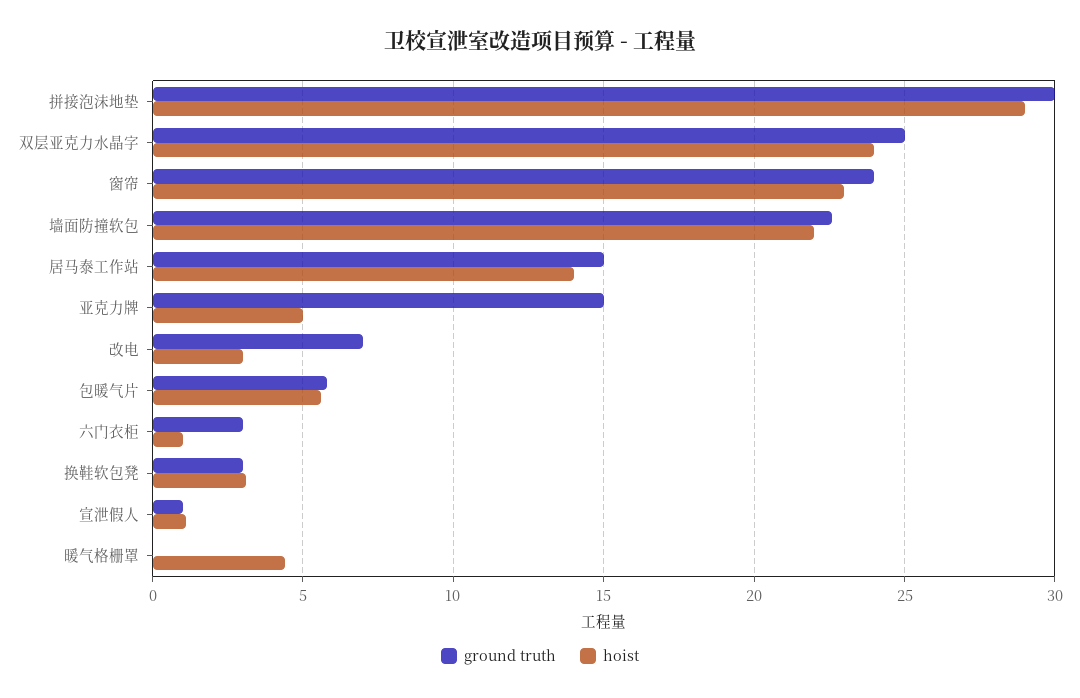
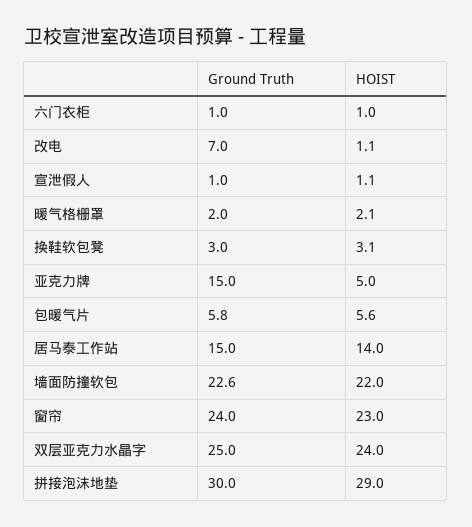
  {
    "ground truth": {
      "拼接泡沫地垫": 30,
      "双层亚克力水晶字": 25,
      "窗帘": 24,
      "墙面防撞软包": 22.6,
      "居马泰工作站": 15,
      "亚克力牌": 15,
      "改电": 7,
      "包暖气片": 5.8,
-     "六门衣柜": 3,
+     "六门衣柜": 1,
      "换鞋软包凳": 3,
      "宣泄假人": 1,
-     "暖气格栅罩": 0
+     "暖气格栅罩": 2
    },
    "hoist": {
      "拼接泡沫地垫": 29,
      "双层亚克力水晶字": 24,
      "窗帘": 23,
      "墙面防撞软包": 22,
      "居马泰工作站": 14,
      "亚克力牌": 5,
-     "改电": 3,
+     "改电": 1.1,
      "包暖气片": 5.6,
      "六门衣柜": 1,
      "换鞋软包凳": 3.1,
      "宣泄假人": 1.1,
-     "暖气格栅罩": 4.5
+     "暖气格栅罩": 2.1
    }
  }

